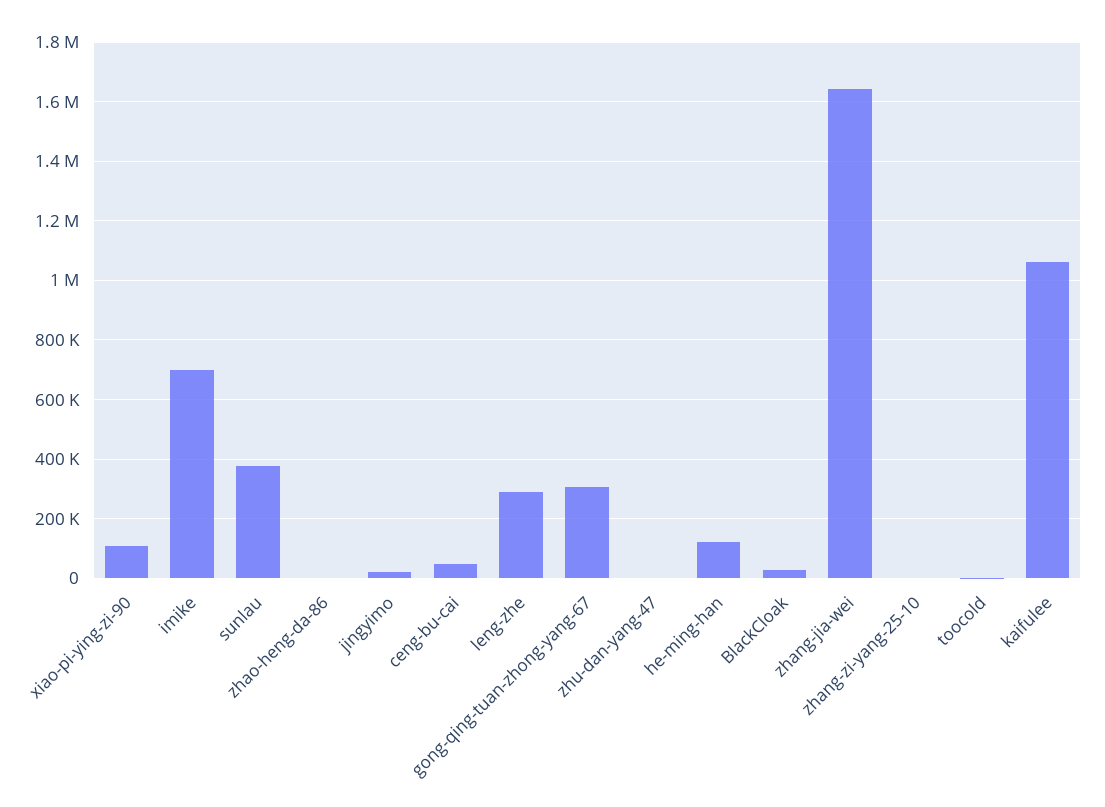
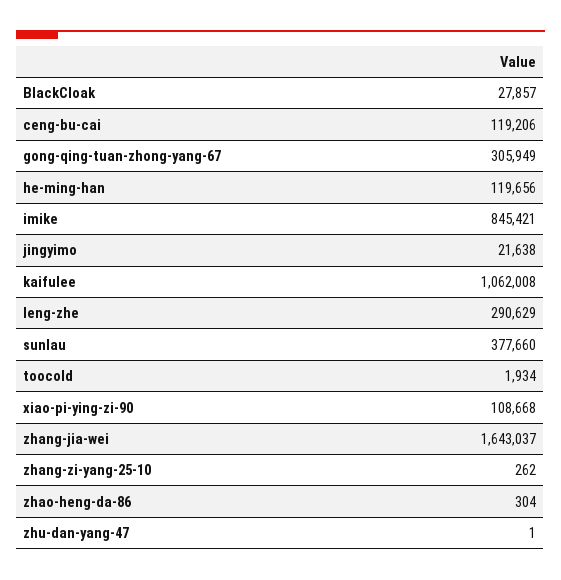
  {
    "xiao-pi-ying-zi-90": 108668,
-   "imike": 700000,
+   "imike": 845421,
    "sunlau": 377660,
    "zhao-heng-da-86": 304,
    "jingyimo": 21638,
-   "ceng-bu-cai": 50000,
+   "ceng-bu-cai": 119206,
    "leng-zhe": 290629,
    "gong-qing-tuan-zhong-yang-67": 305949,
    "zhu-dan-yang-47": 1,
    "he-ming-han": 119656,
    "BlackCloak": 27857,
    "zhang-jia-wei": 1643037,
    "zhang-zi-yang-25-10": 262,
    "toocold": 1934,
    "kaifulee": 1062008
  }

